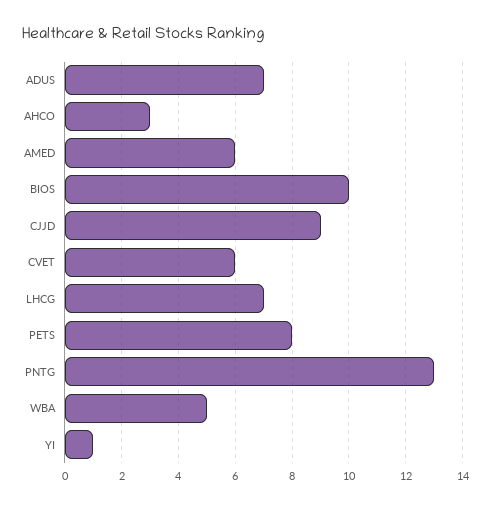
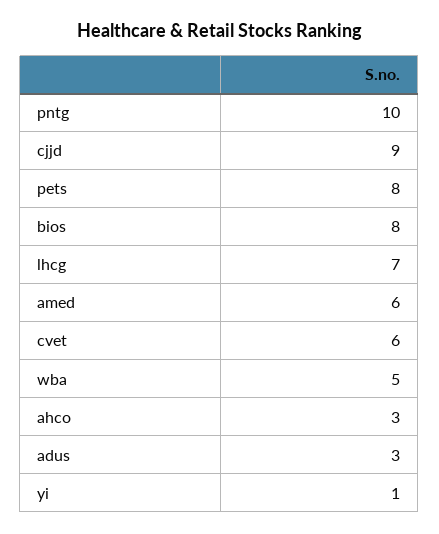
  {
-   "ADUS": 7,
+   "ADUS": 3,
    "AHCO": 3,
    "AMED": 6,
-   "BIOS": 10,
+   "BIOS": 8,
    "CJJD": 9,
    "CVET": 6,
    "LHCG": 7,
    "PETS": 8,
-   "PNTG": 13,
+   "PNTG": 10,
    "WBA": 5,
    "YI": 1
  }

